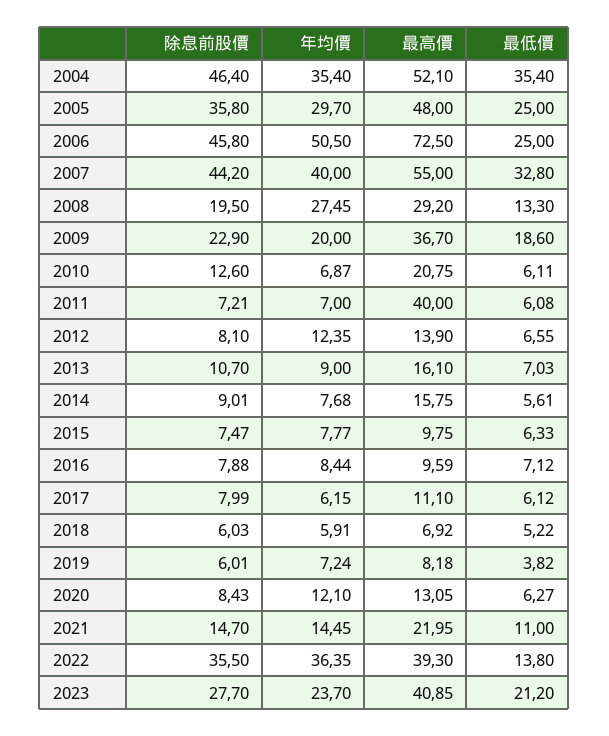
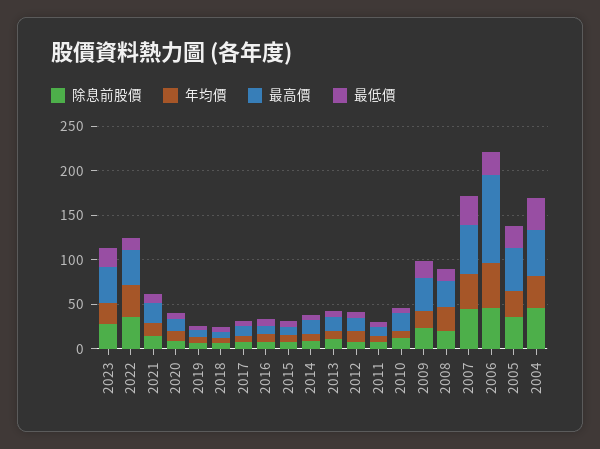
  {
    "除息前股價": {
      "2004": 46.4,
      "2005": 35.8,
      "2006": 45.8,
      "2007": 44.2,
      "2008": 19.5,
      "2009": 22.9,
      "2010": 12.6,
      "2011": 7.21,
      "2012": 8.1,
      "2013": 10.7,
      "2014": 9.01,
      "2015": 7.47,
      "2016": 7.88,
      "2017": 7.99,
      "2018": 6.03,
      "2019": 6.01,
      "2020": 8.43,
      "2021": 14.7,
      "2022": 35.5,
      "2023": 27.7
    },
    "年均價": {
      "2004": 35.4,
      "2005": 29.7,
      "2006": 50.5,
      "2007": 40,
      "2008": 27.45,
      "2009": 20,
      "2010": 6.87,
      "2011": 7,
      "2012": 12.35,
      "2013": 9,
      "2014": 7.68,
      "2015": 7.77,
      "2016": 8.44,
      "2017": 6.15,
      "2018": 5.91,
      "2019": 7.24,
      "2020": 12.1,
      "2021": 14.45,
      "2022": 36.35,
      "2023": 23.7
    },
    "最高價": {
      "2004": 52.1,
      "2005": 48,
-     "2006": 72.5,
+     "2006": 100,
      "2007": 55,
      "2008": 29.2,
      "2009": 36.7,
      "2010": 20.75,
-     "2011": 40,
+     "2011": 10,
      "2012": 13.9,
      "2013": 16.1,
      "2014": 15.75,
      "2015": 9.75,
      "2016": 9.59,
      "2017": 11.1,
      "2018": 6.92,
      "2019": 8.18,
      "2020": 13.05,
      "2021": 21.95,
      "2022": 39.3,
      "2023": 40.85
    },
    "最低價": {
      "2004": 35.4,
      "2005": 25,
      "2006": 25,
      "2007": 32.8,
      "2008": 13.3,
      "2009": 18.6,
      "2010": 6.11,
      "2011": 6.08,
      "2012": 6.55,
      "2013": 7.03,
      "2014": 5.61,
      "2015": 6.33,
      "2016": 7.12,
      "2017": 6.12,
      "2018": 5.22,
      "2019": 3.82,
      "2020": 6.27,
      "2021": 11,
      "2022": 13.8,
      "2023": 21.2
    }
  }

